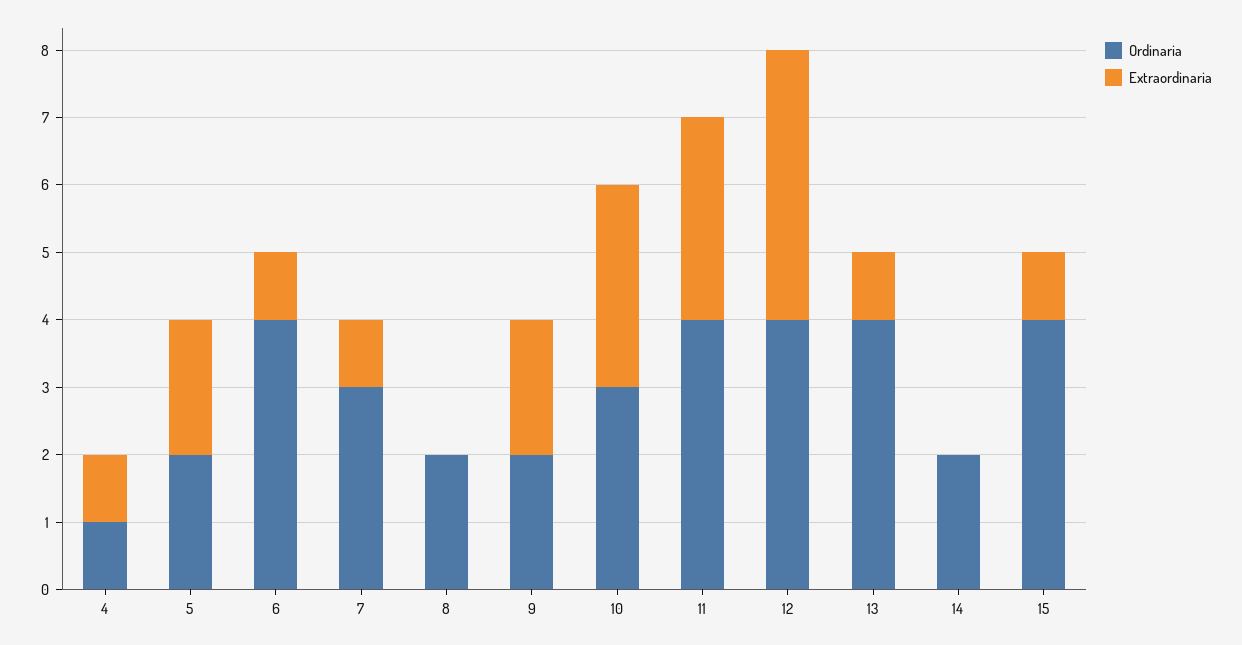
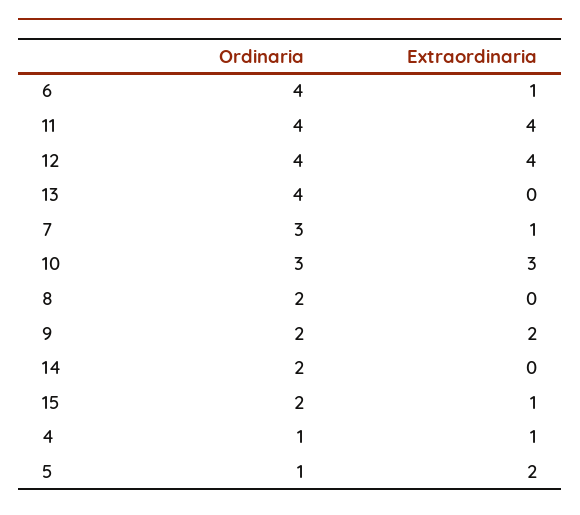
  {
    "Ordinaria": {
      "4": 1,
-     "5": 2,
+     "5": 1,
      "6": 4,
      "7": 3,
      "8": 2,
      "9": 2,
      "10": 3,
      "11": 4,
      "12": 4,
      "13": 4,
      "14": 2,
-     "15": 4
+     "15": 2
    },
    "Extraordinaria": {
      "4": 1,
      "5": 2,
      "6": 1,
      "7": 1,
      "8": 0,
      "9": 2,
      "10": 3,
-     "11": 3,
+     "11": 4,
      "12": 4,
-     "13": 1,
+     "13": 0,
      "14": 0,
      "15": 1
    }
  }

